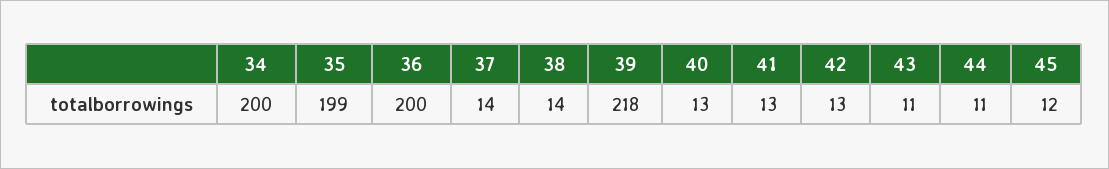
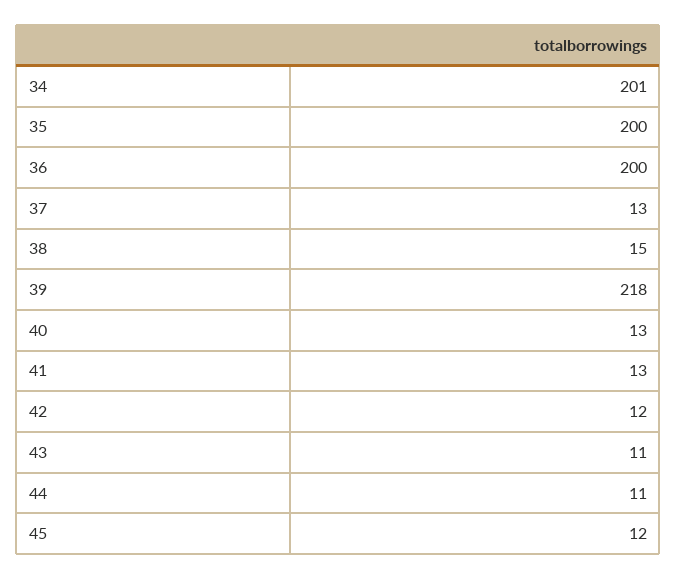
  {
-   "34": 200,
+   "34": 201,
-   "35": 199,
+   "35": 200,
    "36": 200,
-   "37": 14,
+   "37": 13,
-   "38": 14,
+   "38": 15,
    "39": 218,
    "40": 13,
    "41": 13,
-   "42": 13,
+   "42": 12,
    "43": 11,
    "44": 11,
    "45": 12
  }

